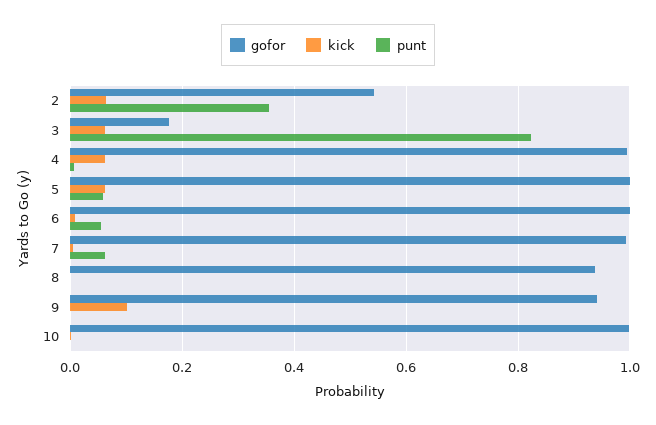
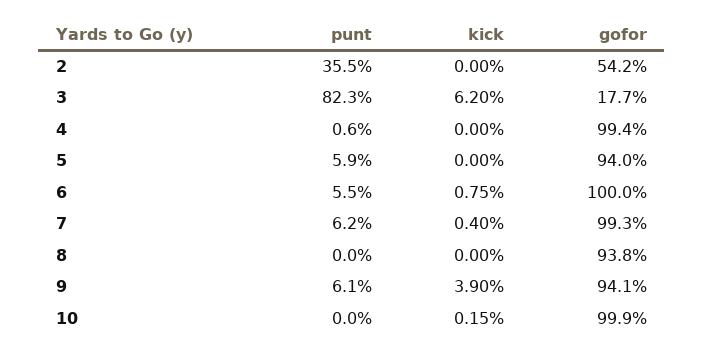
  {
    "gofor": {
      "2": 0.542,
      "3": 0.177,
      "4": 0.994,
-     "5": 1,
+     "5": 0.94,
      "6": 1,
      "7": 0.993,
      "8": 0.938,
      "9": 0.941,
      "10": 0.999
    },
    "kick": {
-     "2": 0.06,
+     "2": 0,
      "3": 0.062,
-     "4": 0.06,
+     "4": 0,
-     "5": 0.06,
+     "5": 0,
      "6": 0.0075,
      "7": 0.004,
      "8": 0,
-     "9": 0.1,
+     "9": 0.039,
      "10": 0.0015
    },
    "punt": {
      "2": 0.355,
      "3": 0.823,
      "4": 0.006,
      "5": 0.059,
      "6": 0.055,
      "7": 0.062,
      "8": 0,
-     "9": 0,
+     "9": 0.061,
      "10": 0
    }
  }

